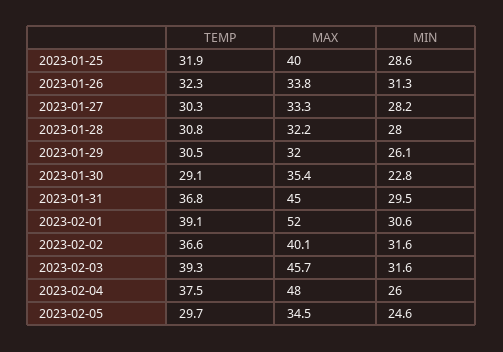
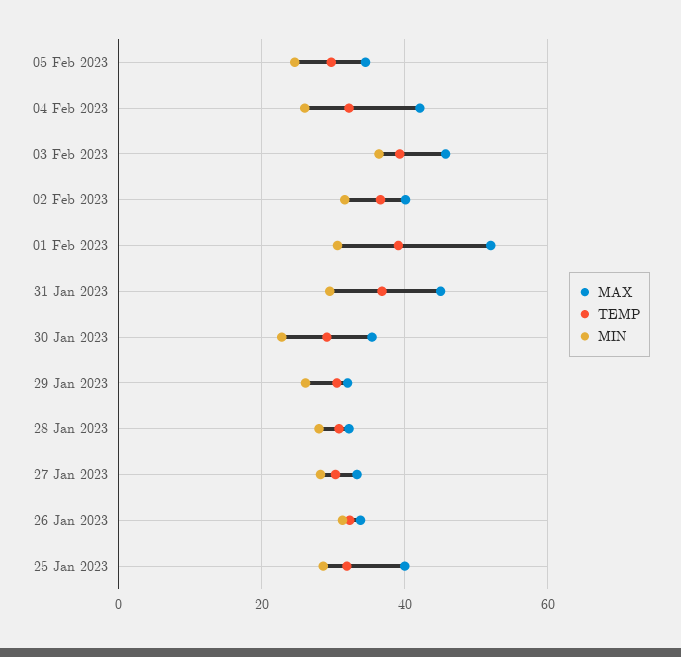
  {
    "TEMP": {
      "2023-01-25": 31.9,
      "2023-01-26": 32.3,
      "2023-01-27": 30.3,
      "2023-01-28": 30.8,
      "2023-01-29": 30.5,
      "2023-01-30": 29.1,
      "2023-01-31": 36.8,
      "2023-02-01": 39.1,
      "2023-02-02": 36.6,
      "2023-02-03": 39.3,
-     "2023-02-04": 37.5,
+     "2023-02-04": 32,
      "2023-02-05": 29.7
    },
    "MAX": {
      "2023-01-25": 40,
      "2023-01-26": 33.8,
      "2023-01-27": 33.3,
      "2023-01-28": 32.2,
      "2023-01-29": 32,
      "2023-01-30": 35.4,
      "2023-01-31": 45,
      "2023-02-01": 52,
      "2023-02-02": 40.1,
      "2023-02-03": 45.7,
-     "2023-02-04": 48,
+     "2023-02-04": 42,
      "2023-02-05": 34.5
    },
    "MIN": {
      "2023-01-25": 28.6,
      "2023-01-26": 31.3,
      "2023-01-27": 28.2,
      "2023-01-28": 28,
      "2023-01-29": 26.1,
      "2023-01-30": 22.8,
      "2023-01-31": 29.5,
      "2023-02-01": 30.6,
      "2023-02-02": 31.6,
-     "2023-02-03": 31.6,
+     "2023-02-03": 36,
      "2023-02-04": 26,
      "2023-02-05": 24.6
    }
  }

